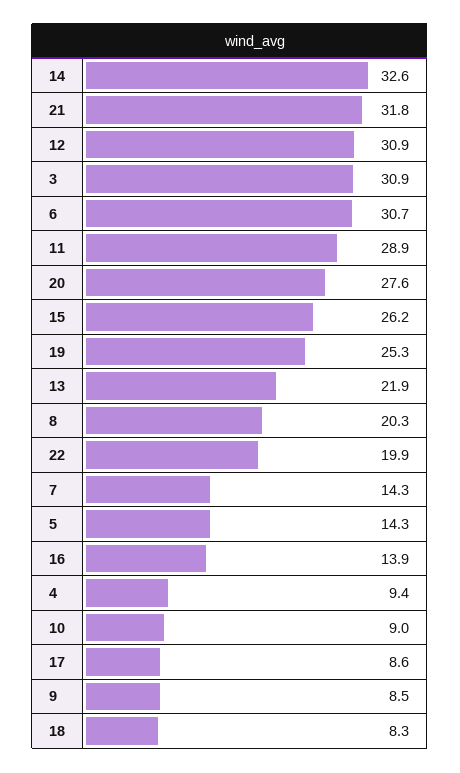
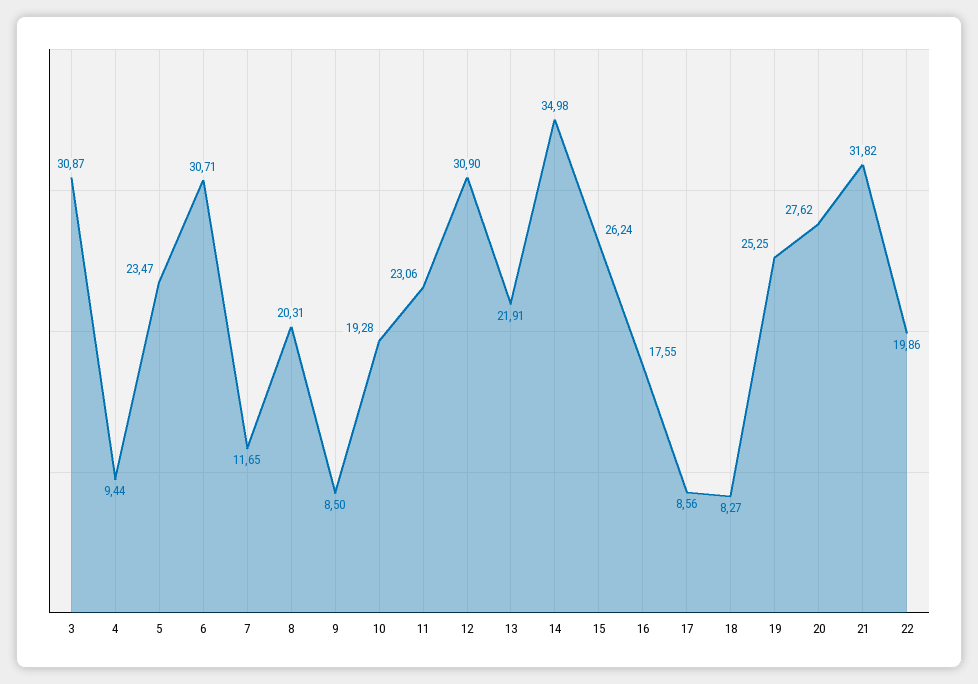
  {
-   "14": 32.6,
+   "14": 34.98,
    "21": 31.82,
    "12": 30.9,
    "3": 30.87,
    "6": 30.71,
-   "11": 28.9,
+   "11": 23.06,
    "20": 27.62,
    "15": 26.24,
    "19": 25.25,
    "13": 21.91,
    "8": 20.31,
    "22": 19.86,
-   "7": 14.3,
+   "7": 11.65,
-   "5": 14.3,
+   "5": 23.47,
-   "16": 13.9,
+   "16": 17.55,
    "4": 9.44,
-   "10": 9,
+   "10": 19.28,
    "17": 8.56,
    "9": 8.5,
    "18": 8.27
  }

